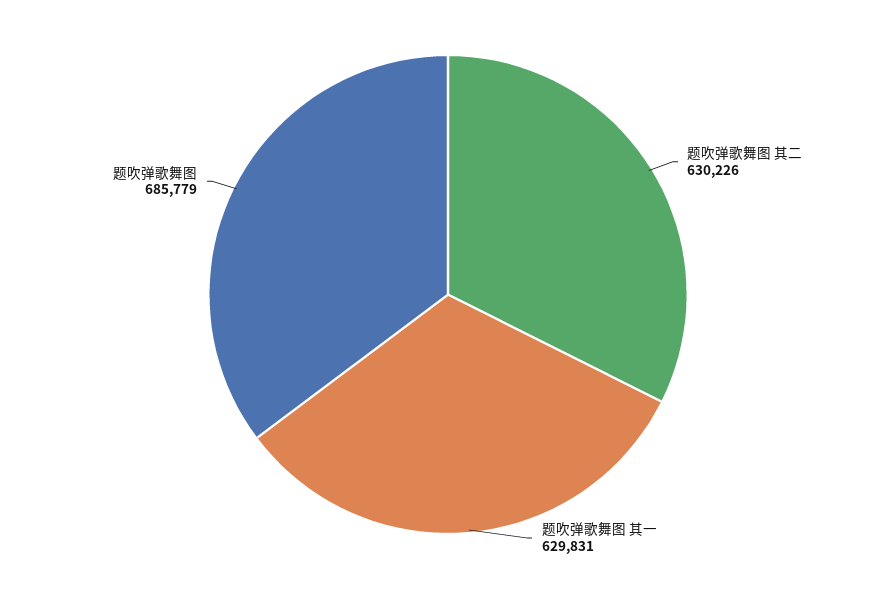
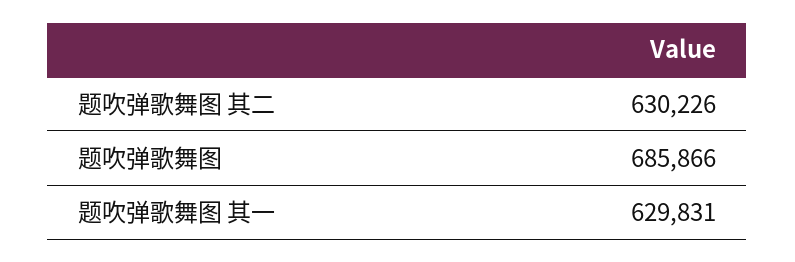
  {
    "题吹弹歌舞图 其二": 630226,
    "题吹弹歌舞图 其一": 629831,
-   "题吹弹歌舞图": 685779
+   "题吹弹歌舞图": 685866
  }

